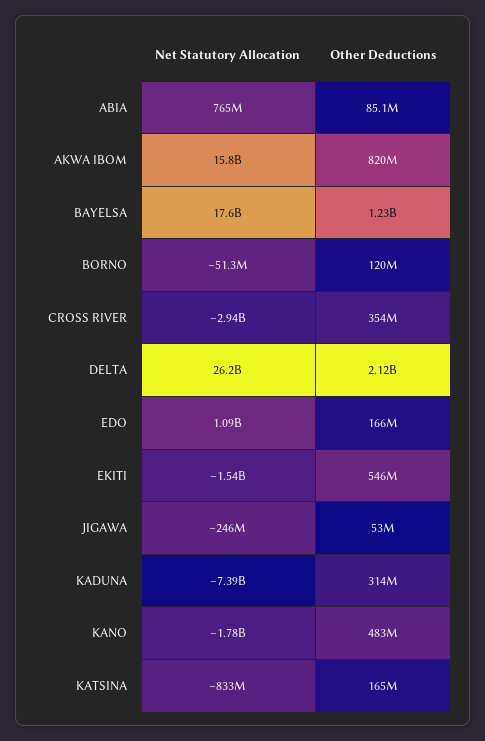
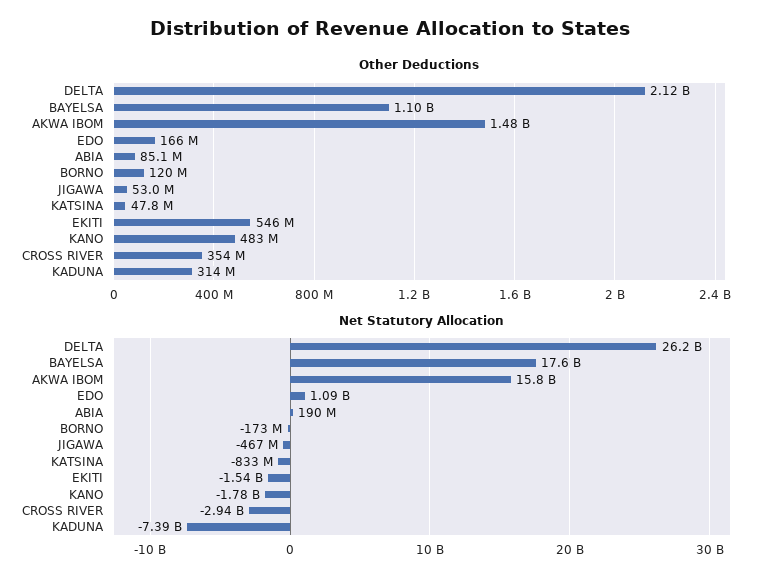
  {
    "Net Statutory Allocation": {
-     "ABIA": 765000000,
+     "ABIA": 190000000,
      "AKWA IBOM": 15800000000,
      "BAYELSA": 17600000000,
-     "BORNO": -51300000,
+     "BORNO": -173000000,
      "CROSS RIVER": -2940000000,
      "DELTA": 26200000000,
      "EDO": 1090000000,
      "EKITI": -1540000000,
-     "JIGAWA": -246000000,
+     "JIGAWA": -467000000,
      "KADUNA": -7390000000,
      "KANO": -1780000000,
      "KATSINA": -833000000
    },
    "Other Deductions": {
      "ABIA": 85100000,
-     "AKWA IBOM": 820000000,
+     "AKWA IBOM": 1480000000,
-     "BAYELSA": 1230000000,
+     "BAYELSA": 1100000000,
      "BORNO": 120000000,
      "CROSS RIVER": 354000000,
      "DELTA": 2120000000,
      "EDO": 166000000,
      "EKITI": 546000000,
      "JIGAWA": 53000000,
      "KADUNA": 314000000,
      "KANO": 483000000,
-     "KATSINA": 165000000
+     "KATSINA": 47800000
    }
  }

